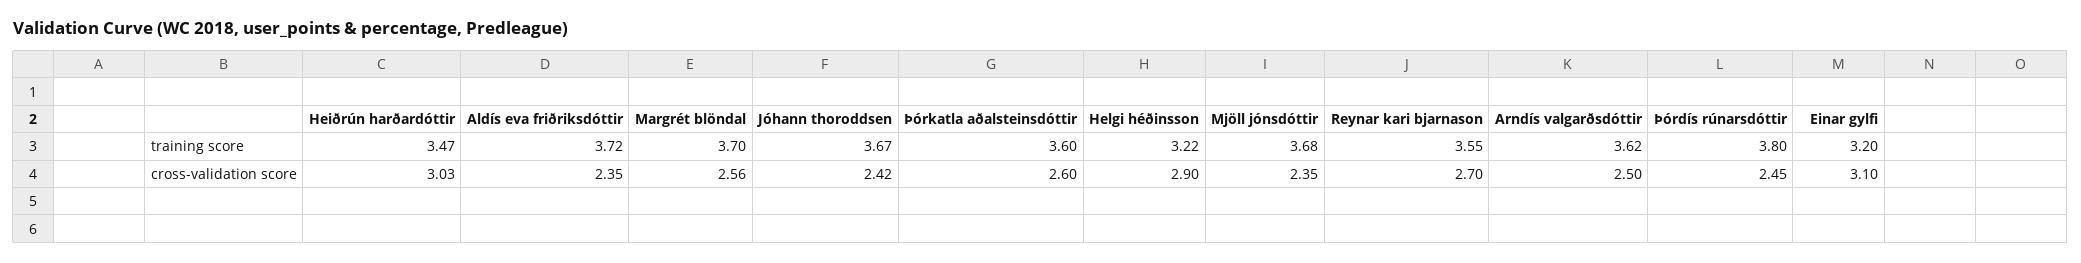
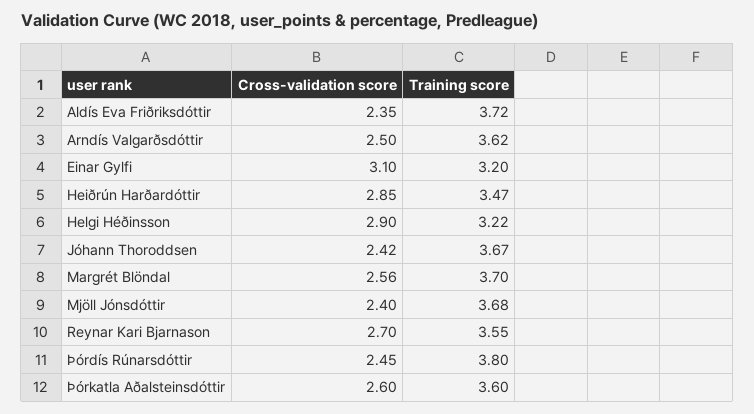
  {
    "Heiðrún harðardóttir": {
      "training score": 3.47,
-     "cross-validation score": 3.03
+     "cross-validation score": 2.85
    },
    "Aldís eva friðriksdóttir": {
      "training score": 3.72,
      "cross-validation score": 2.35
    },
    "Margrét blöndal": {
      "training score": 3.7,
      "cross-validation score": 2.56
    },
    "Jóhann thoroddsen": {
      "training score": 3.67,
      "cross-validation score": 2.42
    },
    "Þórkatla aðalsteinsdóttir": {
      "training score": 3.6,
      "cross-validation score": 2.6
    },
    "Helgi héðinsson": {
      "training score": 3.22,
      "cross-validation score": 2.9
    },
    "Mjöll jónsdóttir": {
      "training score": 3.68,
-     "cross-validation score": 2.35
+     "cross-validation score": 2.4
    },
    "Reynar kari bjarnason": {
      "training score": 3.55,
      "cross-validation score": 2.7
    },
    "Arndís valgarðsdóttir": {
      "training score": 3.62,
      "cross-validation score": 2.5
    },
    "Þórdís rúnarsdóttir": {
      "training score": 3.8,
      "cross-validation score": 2.45
    },
    "Einar gylfi": {
      "training score": 3.2,
      "cross-validation score": 3.1
    }
  }

